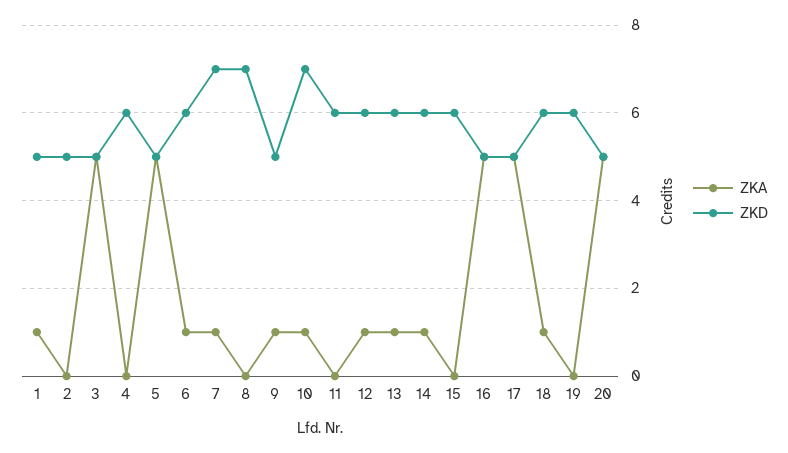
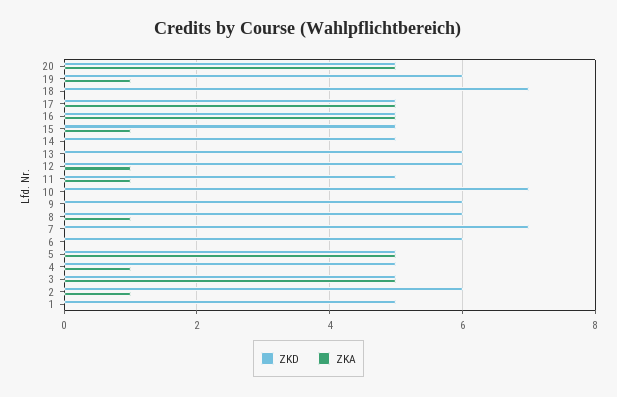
  {
    "ZKA": {
-     "1": 1,
+     "1": 0,
-     "2": 0,
+     "2": 1,
      "3": 5,
-     "4": 0,
+     "4": 1,
      "5": 5,
-     "6": 1,
+     "6": 0,
-     "7": 1,
+     "7": 0,
-     "8": 0,
+     "8": 1,
-     "9": 1,
+     "9": 0,
-     "10": 1,
+     "10": 0,
-     "11": 0,
+     "11": 1,
      "12": 1,
-     "13": 1,
+     "13": 0,
-     "14": 1,
+     "14": 0,
-     "15": 0,
+     "15": 1,
      "16": 5,
      "17": 5,
-     "18": 1,
+     "18": 0,
-     "19": 0,
+     "19": 1,
      "20": 5
    },
    "ZKD": {
      "1": 5,
-     "2": 5,
+     "2": 6,
      "3": 5,
-     "4": 6,
+     "4": 5,
      "5": 5,
      "6": 6,
      "7": 7,
-     "8": 7,
+     "8": 6,
-     "9": 5,
+     "9": 6,
      "10": 7,
-     "11": 6,
+     "11": 5,
      "12": 6,
      "13": 6,
-     "14": 6,
+     "14": 5,
-     "15": 6,
+     "15": 5,
      "16": 5,
      "17": 5,
-     "18": 6,
+     "18": 7,
      "19": 6,
      "20": 5
    }
  }

